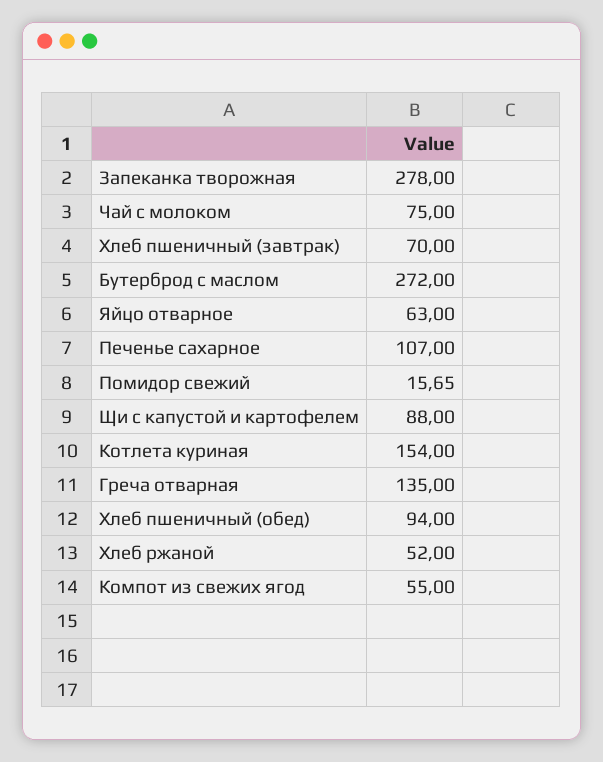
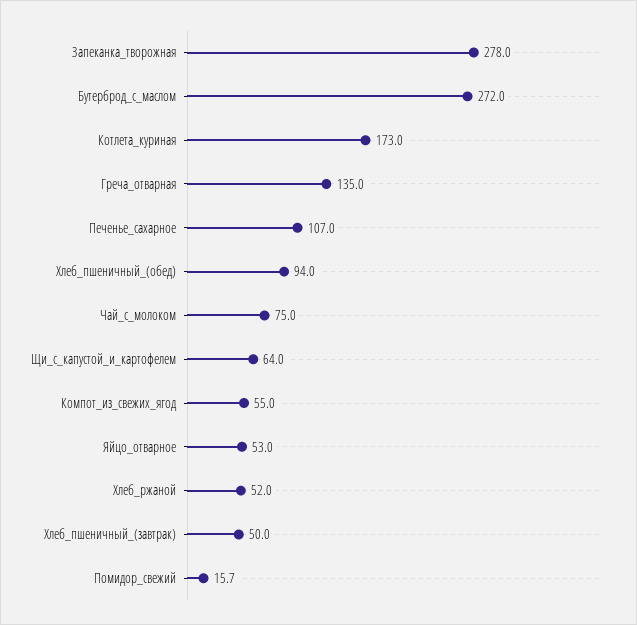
  {
    "Запеканка творожная": 278,
    "Чай с молоком": 75,
-   "Хлеб пшеничный (завтрак)": 70,
+   "Хлеб пшеничный (завтрак)": 50,
    "Бутерброд с маслом": 272,
-   "Яйцо отварное": 63,
+   "Яйцо отварное": 53,
    "Печенье сахарное": 107,
    "Помидор свежий": 15.65,
-   "Щи с капустой и картофелем": 88,
+   "Щи с капустой и картофелем": 64,
-   "Котлета куриная": 154,
+   "Котлета куриная": 173,
    "Греча отварная": 135,
    "Хлеб пшеничный (обед)": 94,
    "Хлеб ржаной": 52,
    "Компот из свежих ягод": 55
  }

